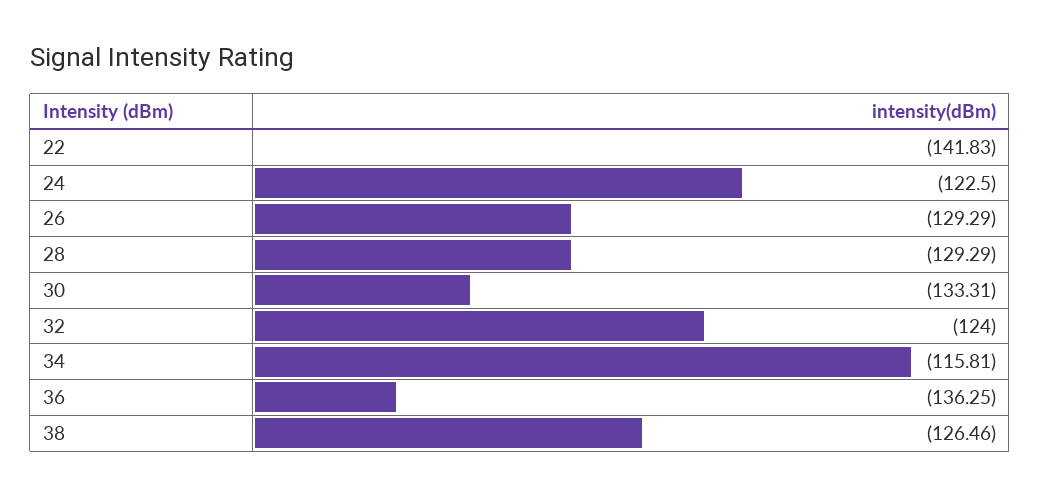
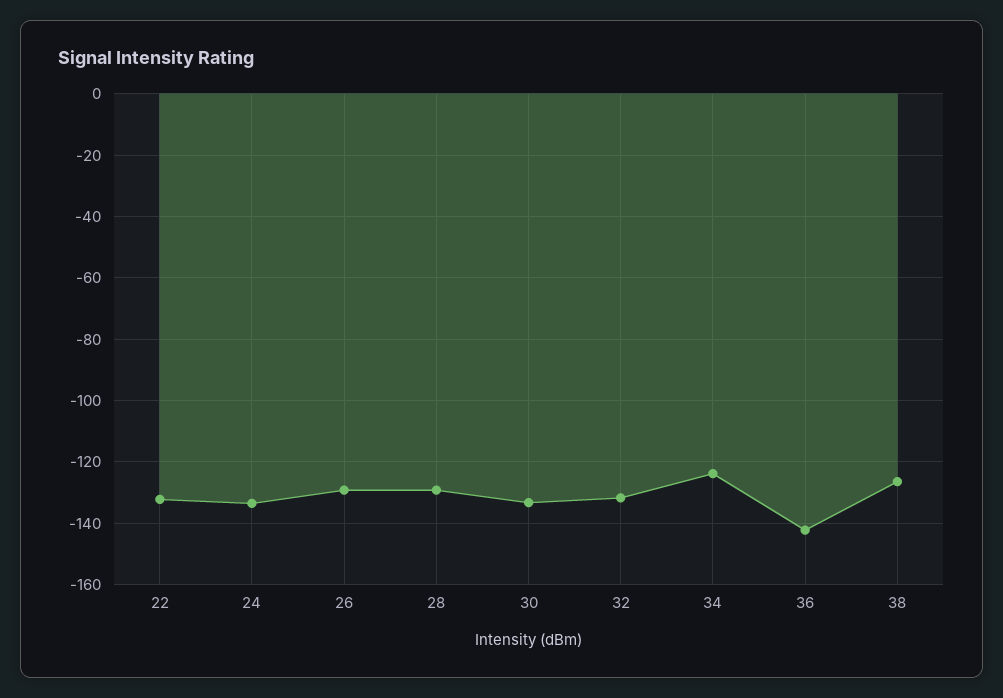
  {
-   "22": -141.83,
+   "22": -132,
-   "24": -122.5,
+   "24": -134,
    "26": -129.29,
    "28": -129.29,
    "30": -133.31,
-   "32": -124,
+   "32": -132,
-   "34": -115.81,
+   "34": -124,
-   "36": -136.25,
+   "36": -142,
    "38": -126.46
  }

